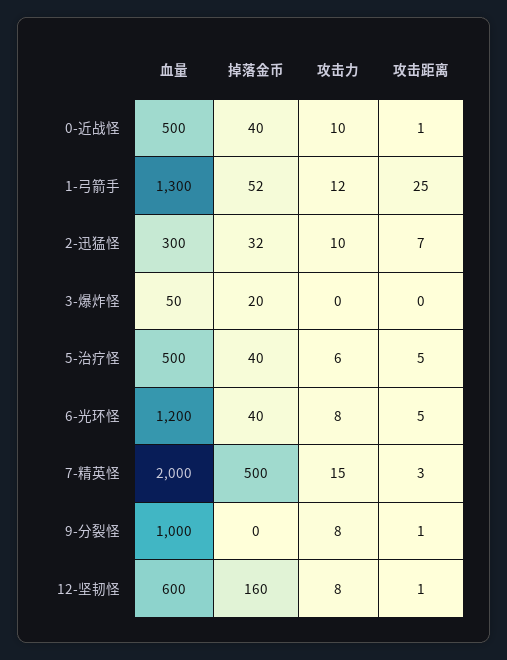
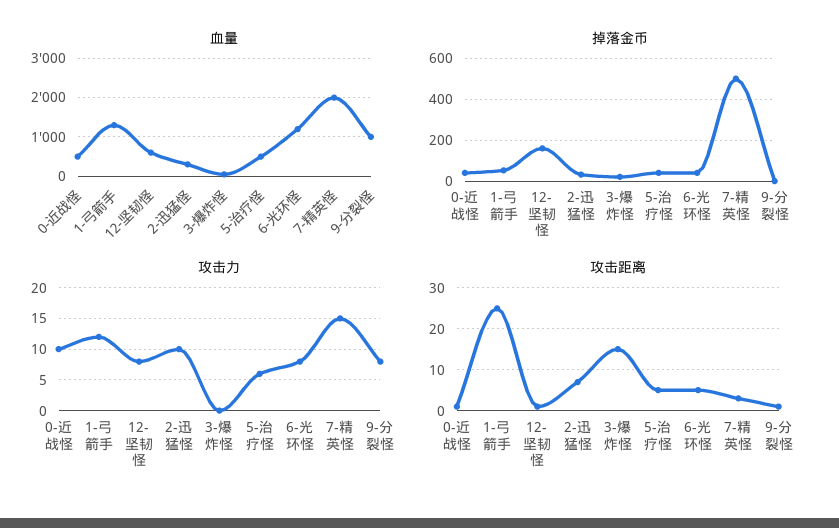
  {
    "血量": {
      "0-近战怪": 500,
      "1-弓箭手": 1300,
      "2-迅猛怪": 300,
      "3-爆炸怪": 50,
      "5-治疗怪": 500,
      "6-光环怪": 1200,
      "7-精英怪": 2000,
      "9-分裂怪": 1000,
      "12-坚韧怪": 600
    },
    "掉落金币": {
      "0-近战怪": 40,
      "1-弓箭手": 52,
      "2-迅猛怪": 32,
      "3-爆炸怪": 20,
      "5-治疗怪": 40,
      "6-光环怪": 40,
      "7-精英怪": 500,
      "9-分裂怪": 0,
      "12-坚韧怪": 160
    },
    "攻击力": {
      "0-近战怪": 10,
      "1-弓箭手": 12,
      "2-迅猛怪": 10,
      "3-爆炸怪": 0,
      "5-治疗怪": 6,
      "6-光环怪": 8,
      "7-精英怪": 15,
      "9-分裂怪": 8,
      "12-坚韧怪": 8
    },
    "攻击距离": {
      "0-近战怪": 1,
      "1-弓箭手": 25,
      "2-迅猛怪": 7,
-     "3-爆炸怪": 0,
+     "3-爆炸怪": 15,
      "5-治疗怪": 5,
      "6-光环怪": 5,
      "7-精英怪": 3,
      "9-分裂怪": 1,
      "12-坚韧怪": 1
    }
  }

